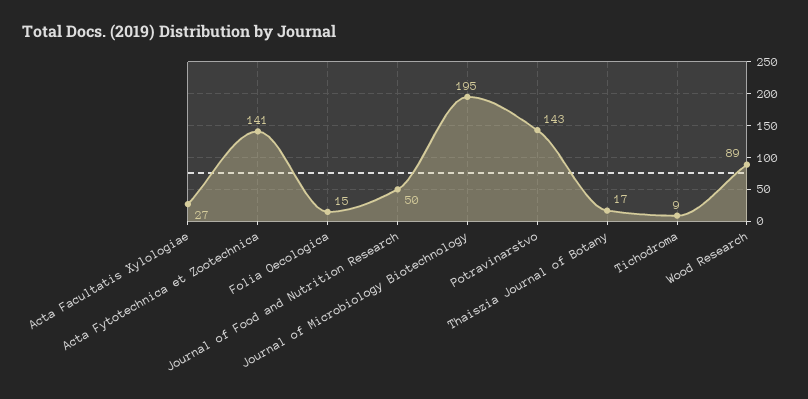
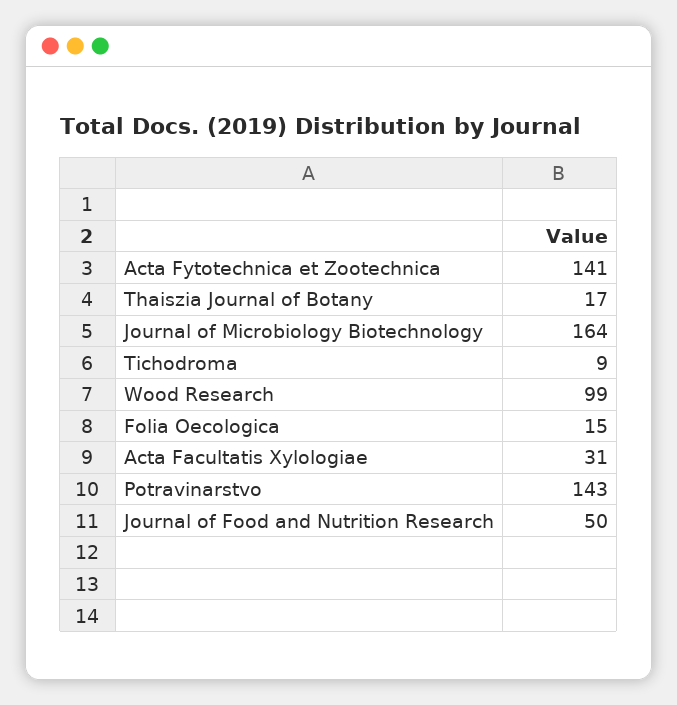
  {
-   "Acta Facultatis Xylologiae": 27,
+   "Acta Facultatis Xylologiae": 31,
    "Acta Fytotechnica et Zootechnica": 141,
    "Folia Oecologica": 15,
    "Journal of Food and Nutrition Research": 50,
-   "Journal of Microbiology Biotechnology": 195,
+   "Journal of Microbiology Biotechnology": 164,
    "Potravinarstvo": 143,
    "Thaiszia Journal of Botany": 17,
    "Tichodroma": 9,
-   "Wood Research": 89
+   "Wood Research": 99
  }

